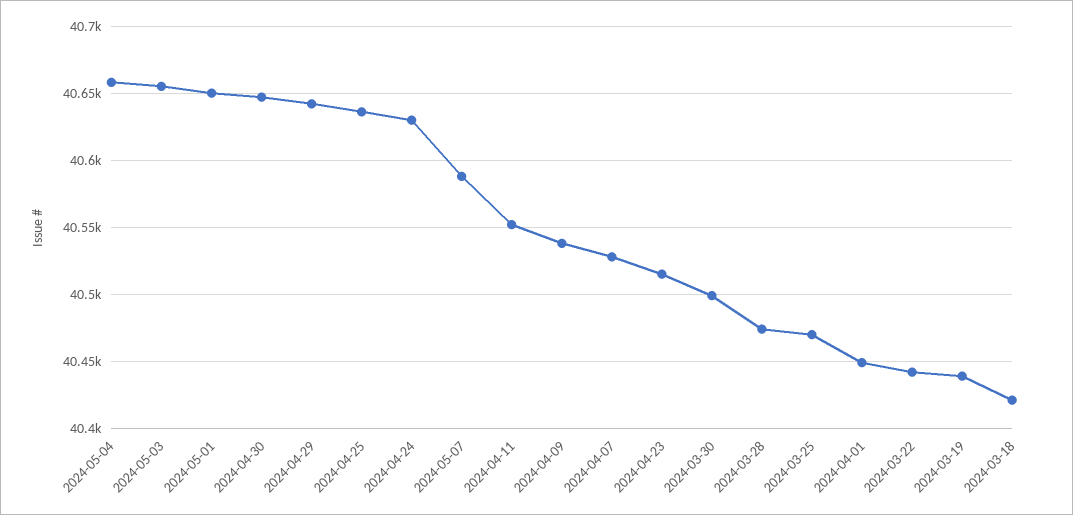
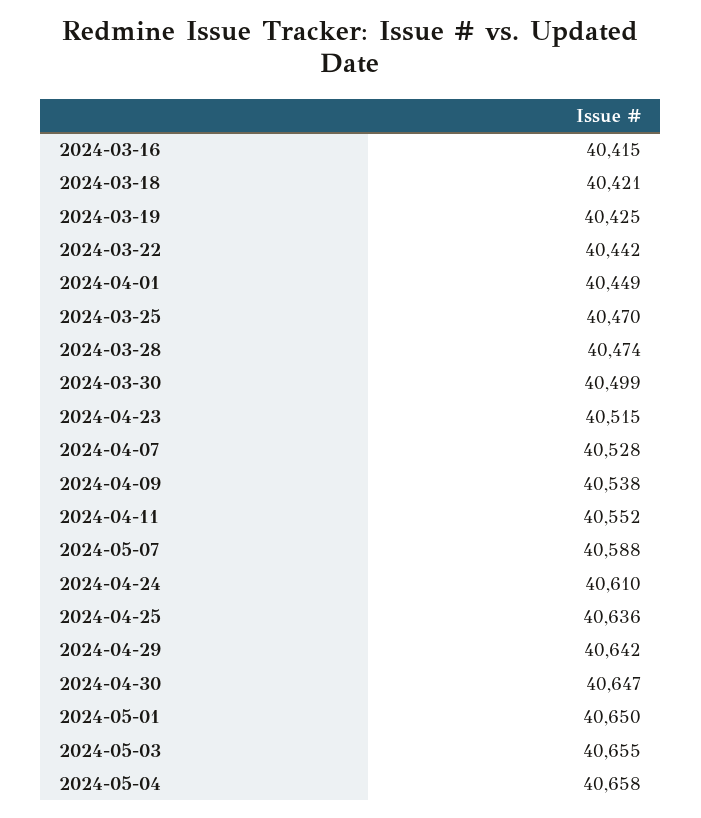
  {
    "2024-05-04": 40658,
    "2024-05-03": 40655,
    "2024-05-01": 40650,
    "2024-04-30": 40647,
    "2024-04-29": 40642,
    "2024-04-25": 40636,
-   "2024-04-24": 40630,
+   "2024-04-24": 40610,
    "2024-05-07": 40588,
    "2024-04-11": 40552,
    "2024-04-09": 40538,
    "2024-04-07": 40528,
    "2024-04-23": 40515,
    "2024-03-30": 40499,
    "2024-03-28": 40474,
    "2024-03-25": 40470,
    "2024-04-01": 40449,
    "2024-03-22": 40442,
-   "2024-03-19": 40440,
+   "2024-03-19": 40425,
-   "2024-03-18": 40421
+   "2024-03-18": 40421,
+   "2024-03-16": 40415
  }

